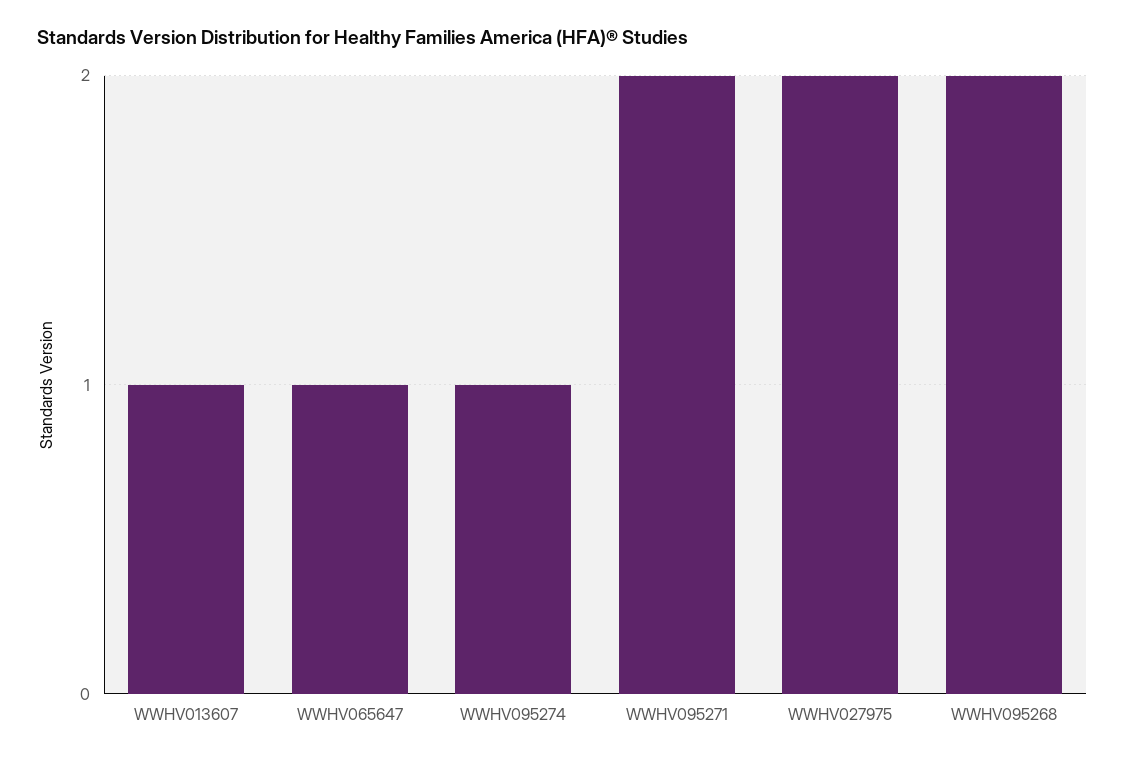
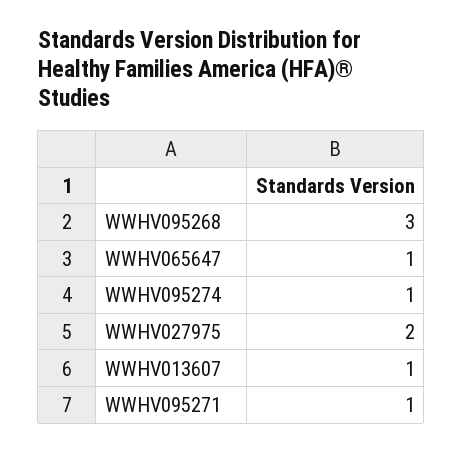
  {
    "WWHV013607": 1,
    "WWHV065647": 1,
    "WWHV095274": 1,
-   "WWHV095271": 2,
+   "WWHV095271": 1,
    "WWHV027975": 2,
-   "WWHV095268": 2
+   "WWHV095268": 3
  }

